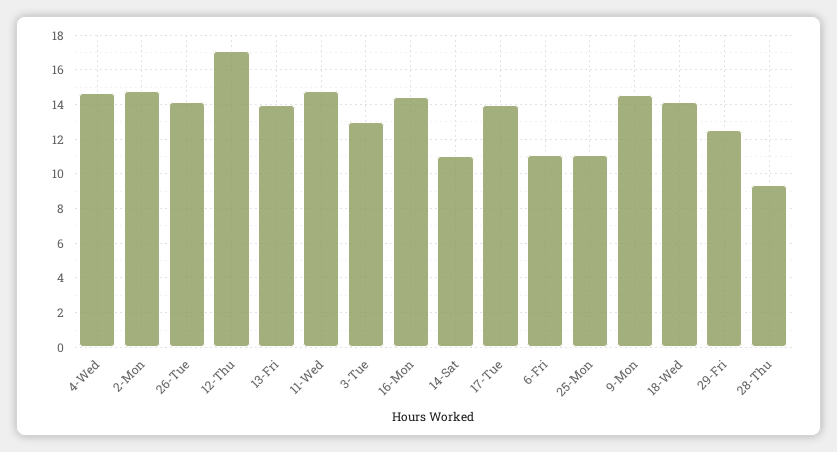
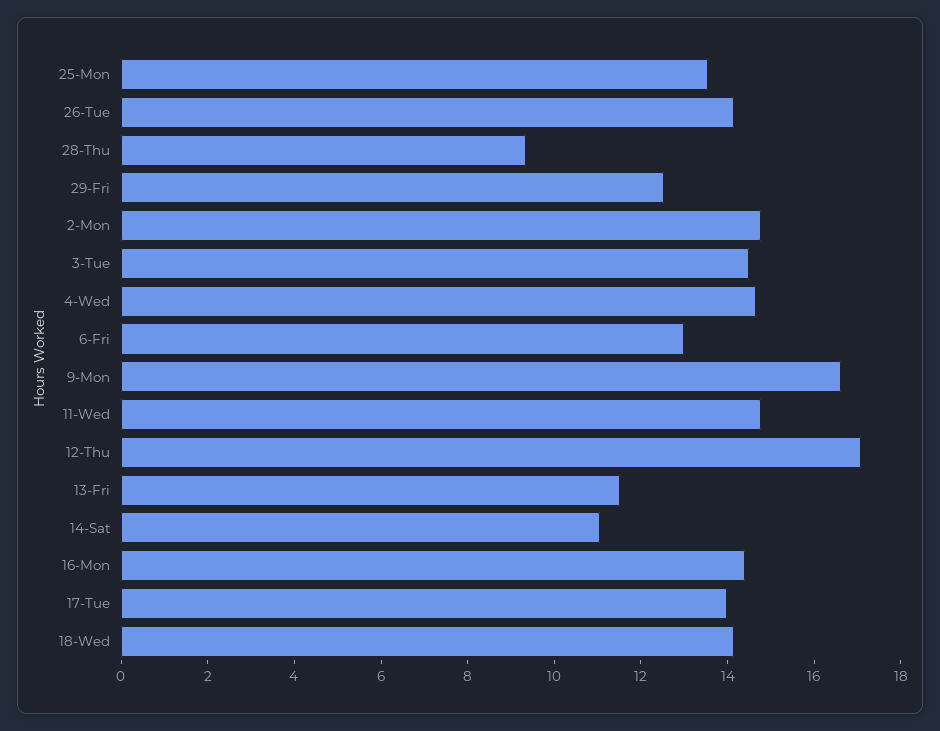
  {
    "4-Wed": 14.5,
    "2-Mon": 15,
    "26-Tue": 14,
    "12-Thu": 17,
-   "13-Fri": 14,
+   "13-Fri": 11.5,
    "11-Wed": 15,
-   "3-Tue": 13,
+   "3-Tue": 14.5,
    "16-Mon": 14.5,
    "14-Sat": 11,
    "17-Tue": 14,
-   "6-Fri": 11,
+   "6-Fri": 13,
-   "25-Mon": 11,
+   "25-Mon": 13.5,
-   "9-Mon": 14.5,
+   "9-Mon": 16.5,
    "18-Wed": 14,
    "29-Fri": 12.5,
    "28-Thu": 9.5
  }

